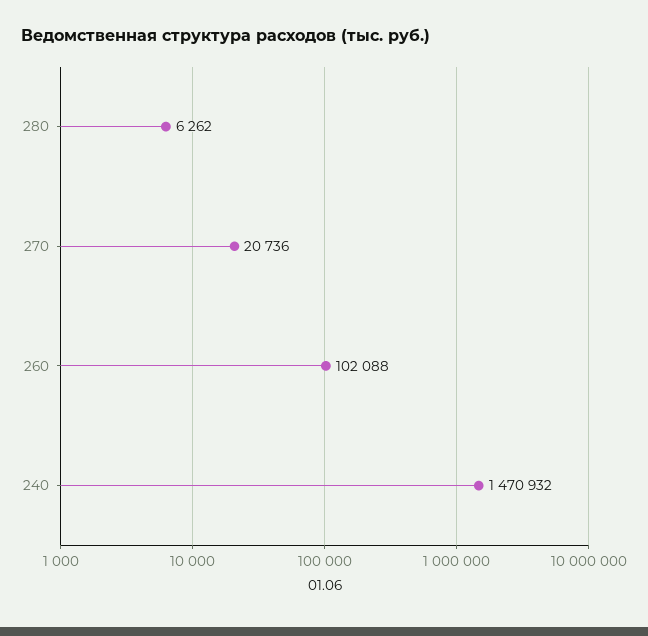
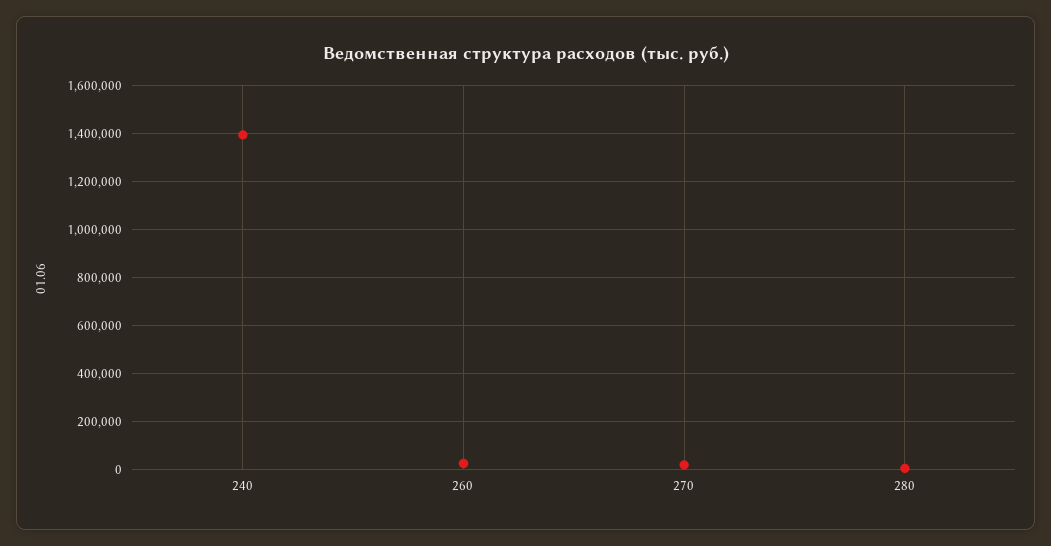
  {
    "280": 6262,
    "270": 20736,
-   "260": 102088,
+   "260": 25000,
-   "240": 1470932
+   "240": 1400000
  }

